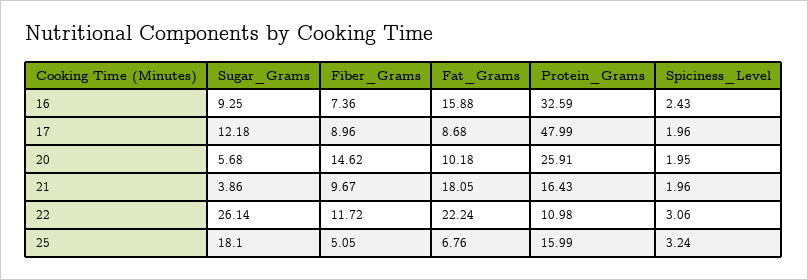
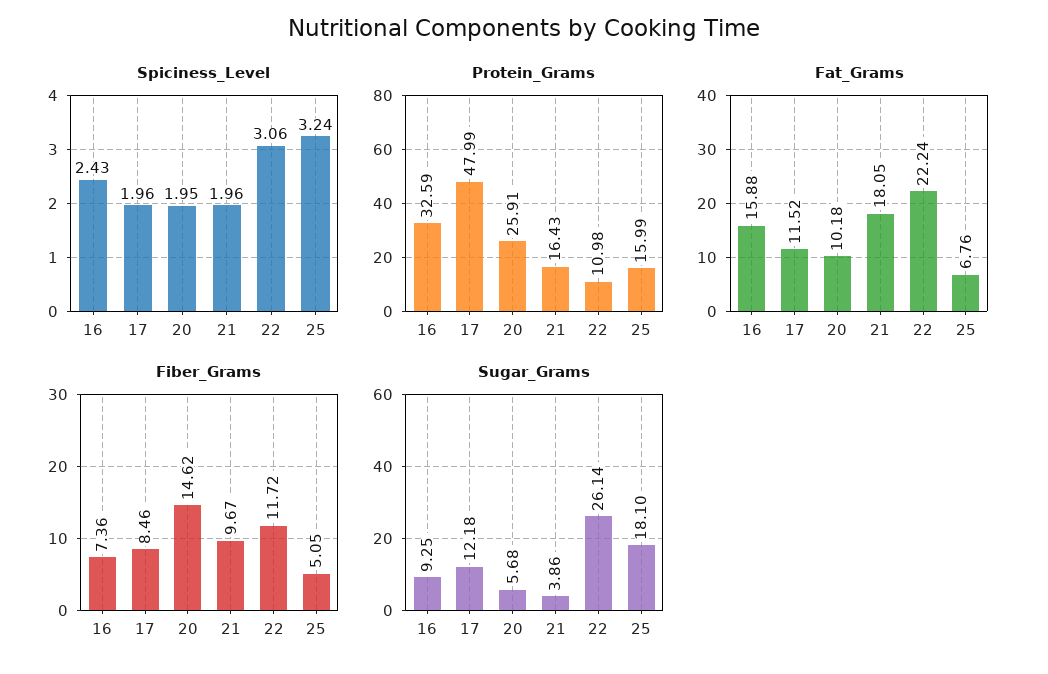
  {
    "Sugar_Grams": {
      "16": 9.25,
      "17": 12.18,
      "20": 5.68,
      "21": 3.86,
      "22": 26.14,
      "25": 18.1
    },
    "Fiber_Grams": {
      "16": 7.36,
-     "17": 8.96,
+     "17": 8.46,
      "20": 14.62,
      "21": 9.67,
      "22": 11.72,
      "25": 5.05
    },
    "Fat_Grams": {
      "16": 15.88,
-     "17": 8.68,
+     "17": 11.52,
      "20": 10.18,
      "21": 18.05,
      "22": 22.24,
      "25": 6.76
    },
    "Protein_Grams": {
      "16": 32.59,
      "17": 47.99,
      "20": 25.91,
      "21": 16.43,
      "22": 10.98,
      "25": 15.99
    },
    "Spiciness_Level": {
      "16": 2.43,
      "17": 1.96,
      "20": 1.95,
      "21": 1.96,
      "22": 3.06,
      "25": 3.24
    }
  }

